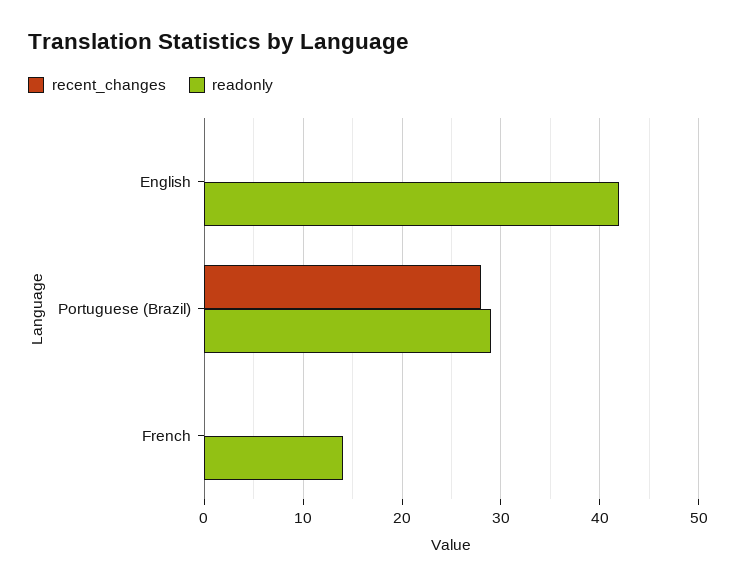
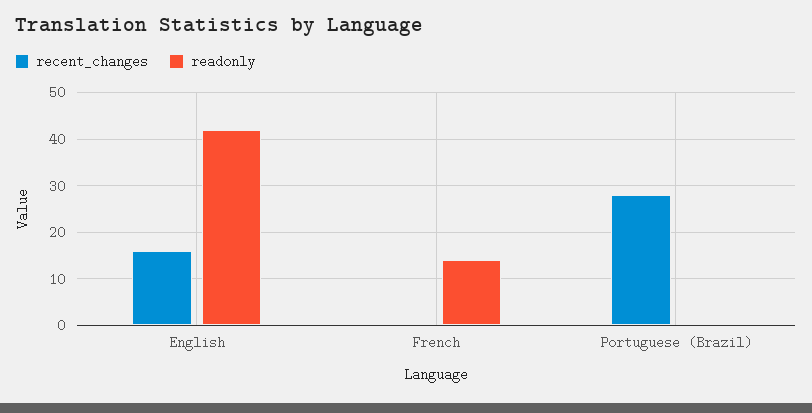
  {
    "recent_changes": {
-     "English": 0,
+     "English": 15,
      "Portuguese (Brazil)": 28,
      "French": 0
    },
    "readonly": {
      "English": 42,
-     "Portuguese (Brazil)": 29,
+     "Portuguese (Brazil)": 0,
      "French": 14
    }
  }

